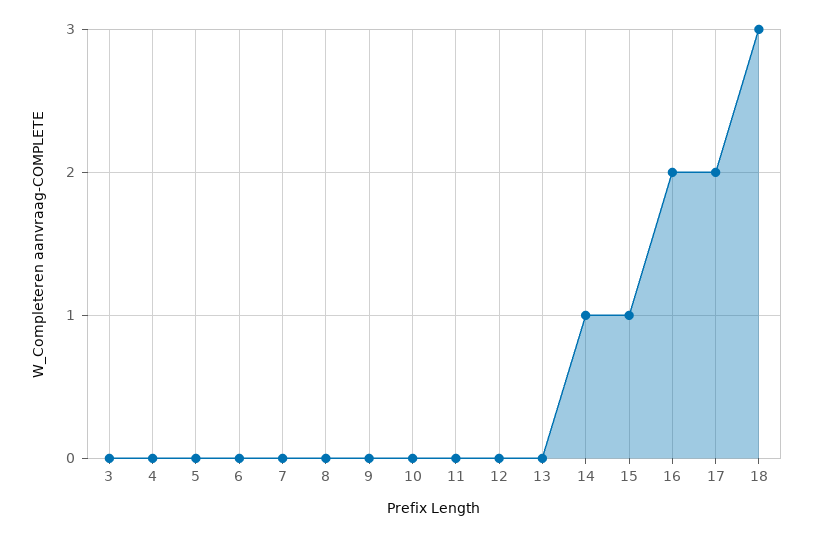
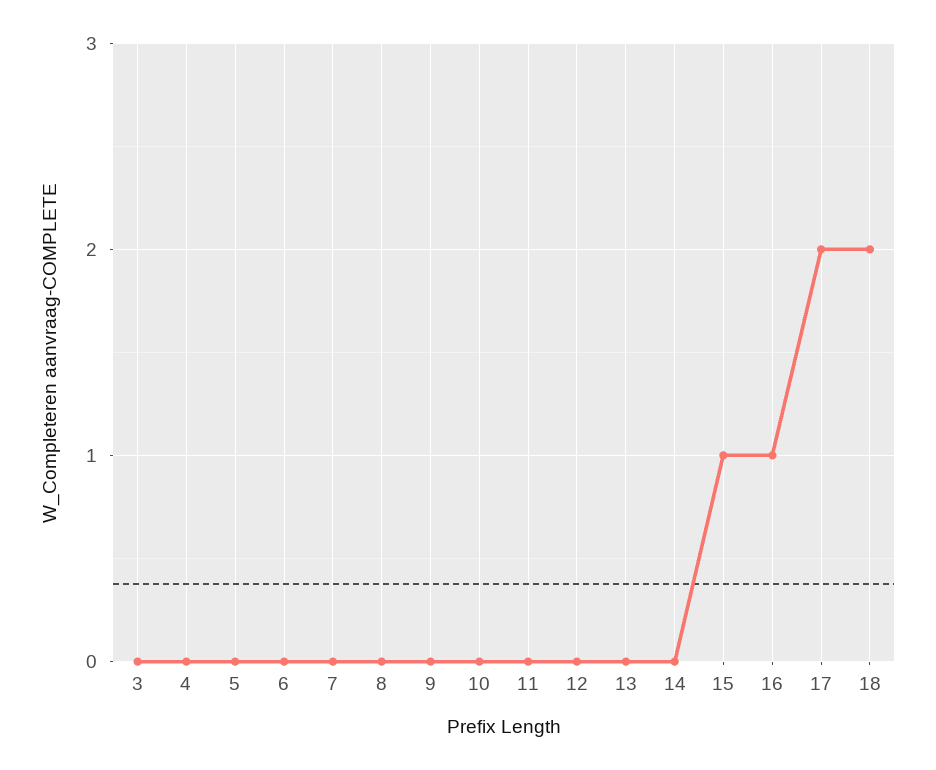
  {
    "3": 0,
    "4": 0,
    "5": 0,
    "6": 0,
    "7": 0,
    "8": 0,
    "9": 0,
    "10": 0,
    "11": 0,
    "12": 0,
    "13": 0,
-   "14": 1,
+   "14": 0,
    "15": 1,
-   "16": 2,
+   "16": 1,
    "17": 2,
-   "18": 3
+   "18": 2
  }

